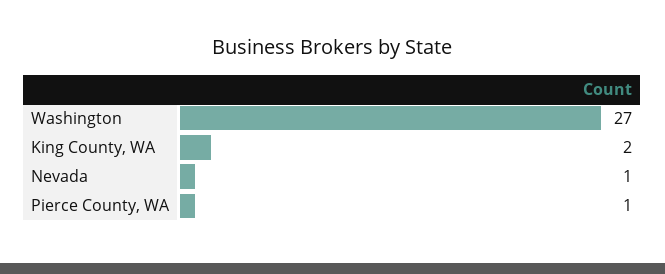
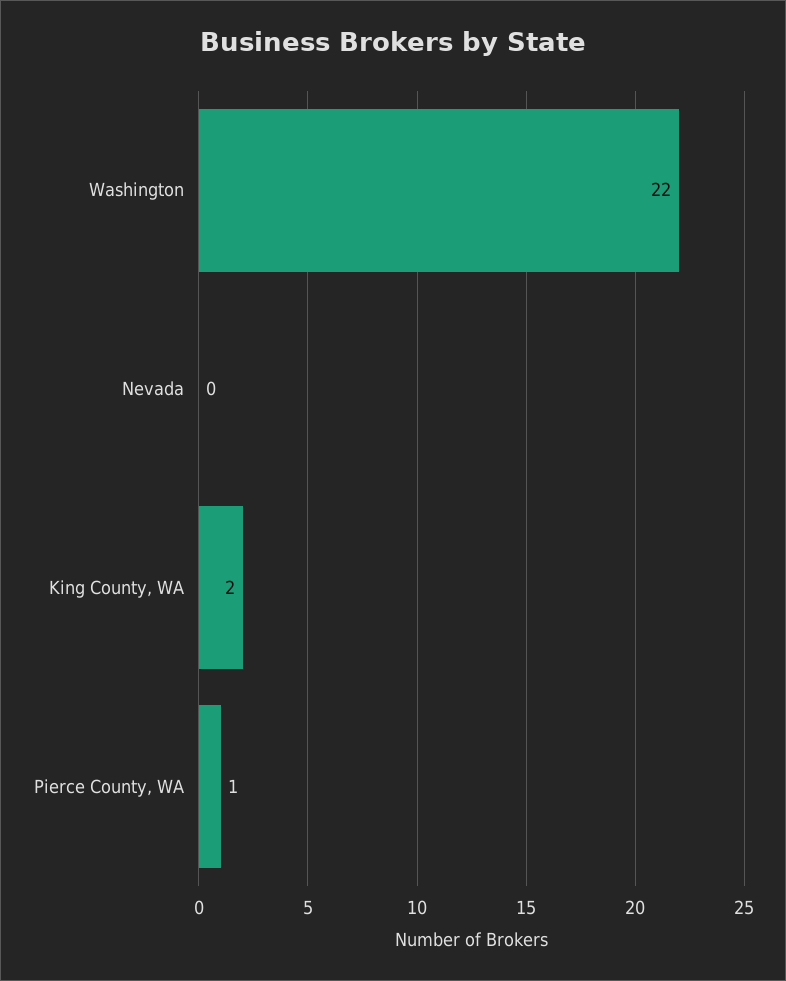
  {
-   "Washington": 27,
+   "Washington": 22,
    "King County, WA": 2,
-   "Nevada": 1,
+   "Nevada": 0,
    "Pierce County, WA": 1
  }

